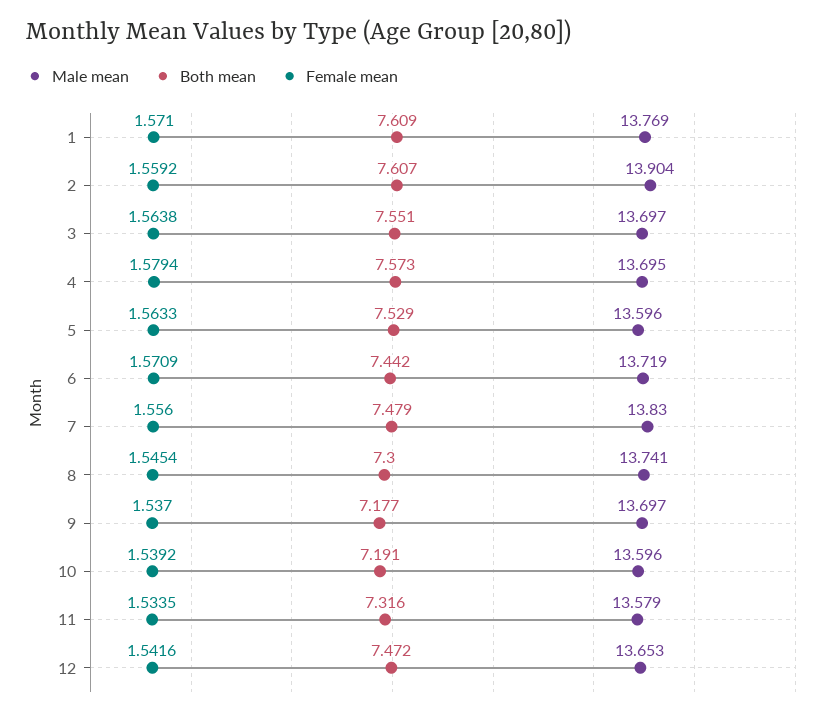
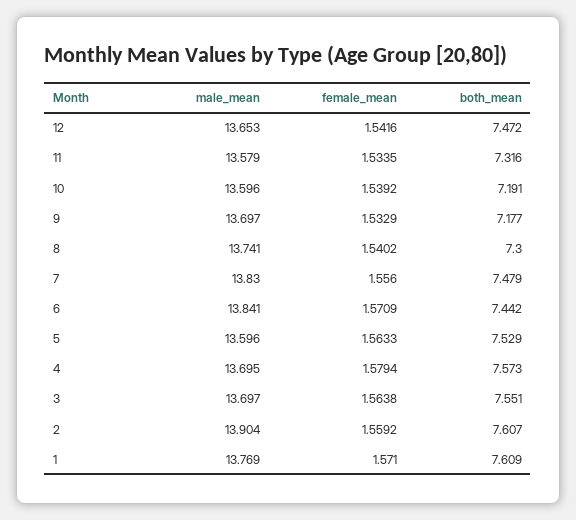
  {
    "Male mean": {
      "1": 13.769,
      "2": 13.904,
      "3": 13.697,
      "4": 13.695,
      "5": 13.596,
-     "6": 13.719,
+     "6": 13.841,
      "7": 13.83,
      "8": 13.741,
      "9": 13.697,
      "10": 13.596,
      "11": 13.579,
      "12": 13.653
    },
    "Both mean": {
      "1": 7.609,
      "2": 7.607,
      "3": 7.551,
      "4": 7.573,
      "5": 7.529,
      "6": 7.442,
      "7": 7.479,
      "8": 7.3,
      "9": 7.177,
      "10": 7.191,
      "11": 7.316,
      "12": 7.472
    },
    "Female mean": {
      "1": 1.571,
      "2": 1.5592,
      "3": 1.5638,
      "4": 1.5794,
      "5": 1.5633,
      "6": 1.5709,
      "7": 1.556,
-     "8": 1.5454,
+     "8": 1.5402,
-     "9": 1.537,
+     "9": 1.5329,
      "10": 1.5392,
      "11": 1.5335,
      "12": 1.5416
    }
  }

